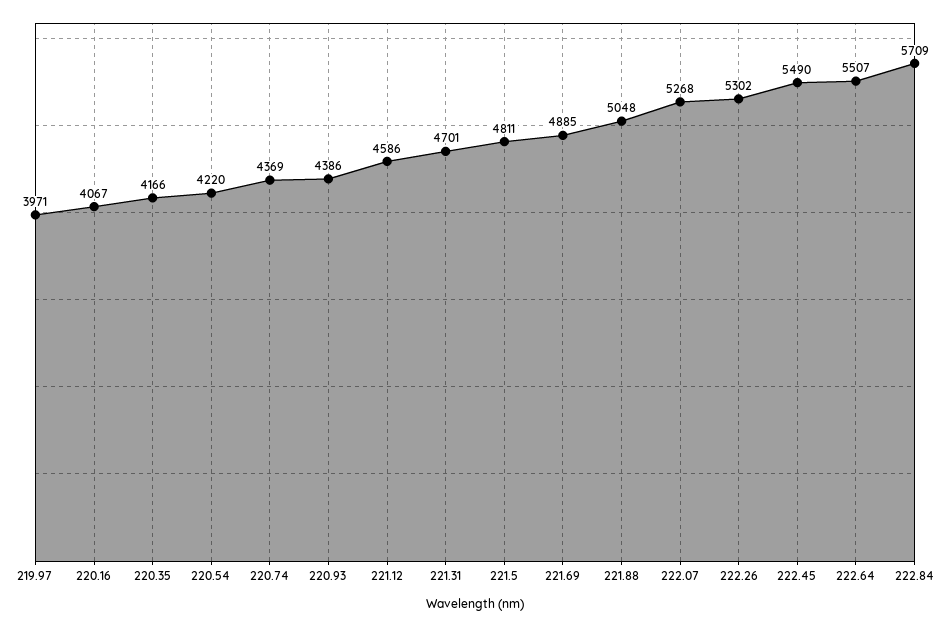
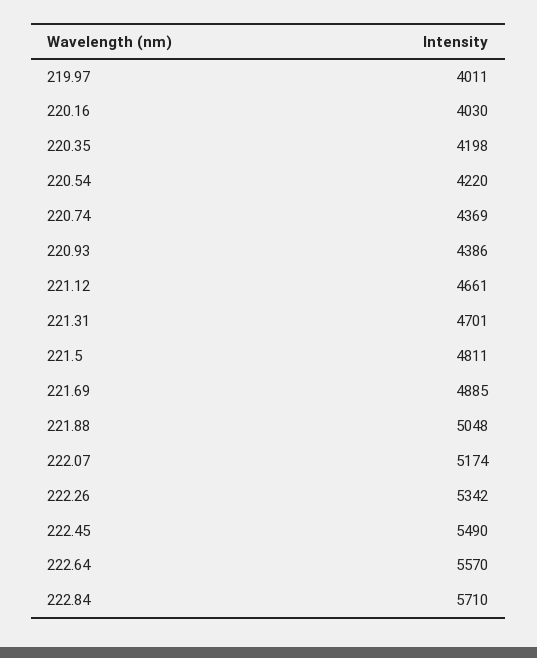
  {
-   "219.97": 3971,
+   "219.97": 4011,
-   "220.16": 4067,
+   "220.16": 4030,
-   "220.35": 4166,
+   "220.35": 4198,
    "220.54": 4220,
    "220.74": 4369,
    "220.93": 4386,
-   "221.12": 4586,
+   "221.12": 4661,
    "221.31": 4701,
    "221.5": 4811,
    "221.69": 4885,
    "221.88": 5048,
-   "222.07": 5268,
+   "222.07": 5174,
-   "222.26": 5302,
+   "222.26": 5342,
    "222.45": 5490,
-   "222.64": 5507,
+   "222.64": 5570,
-   "222.84": 5709
+   "222.84": 5710
  }

